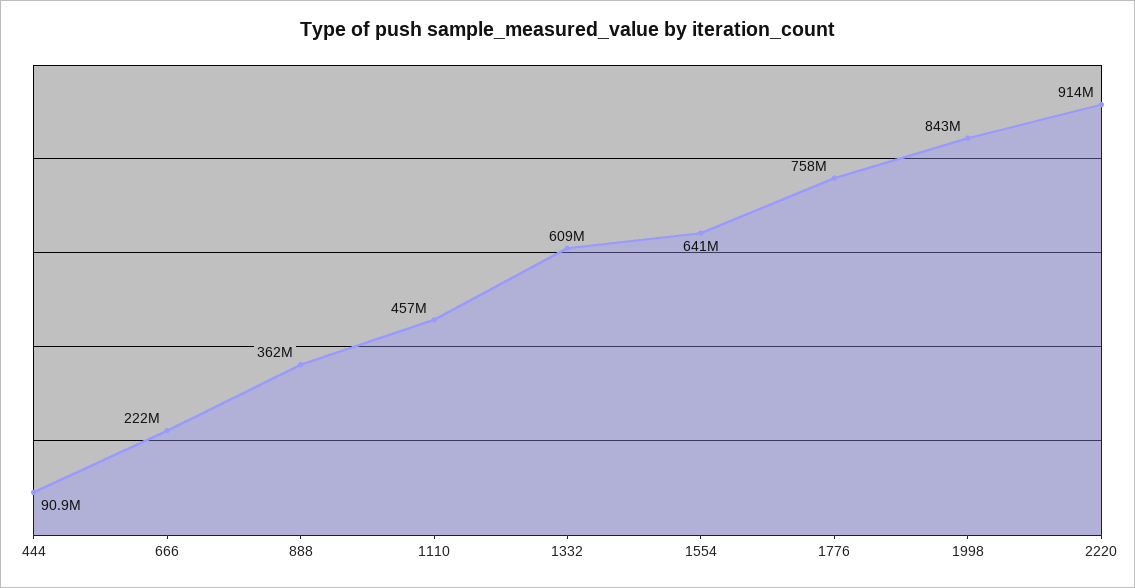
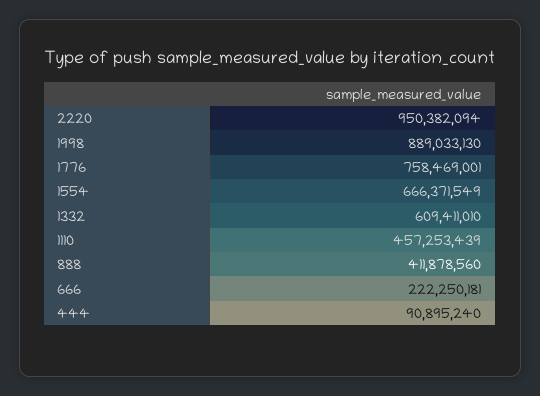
  {
    "444": 90895240,
    "666": 222250181,
-   "888": 362000000,
+   "888": 411878560,
    "1110": 457253439,
    "1332": 609411010,
-   "1554": 641000000,
+   "1554": 666371549,
    "1776": 758469001,
-   "1998": 843000000,
+   "1998": 889033130,
-   "2220": 914000000
+   "2220": 950382094
  }

